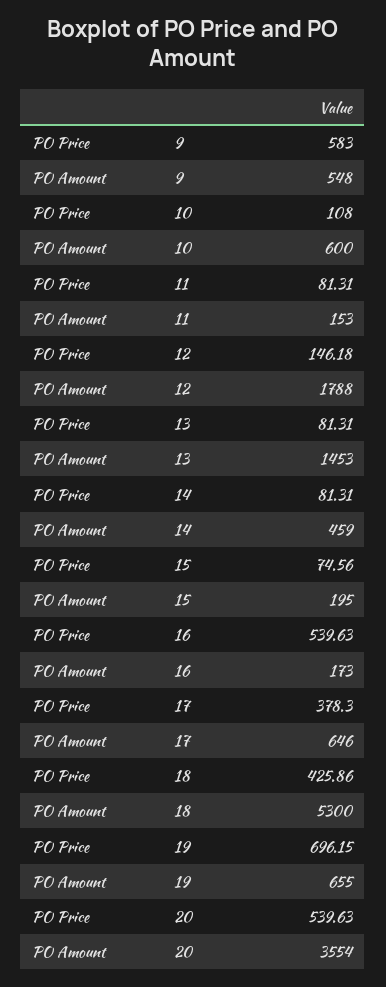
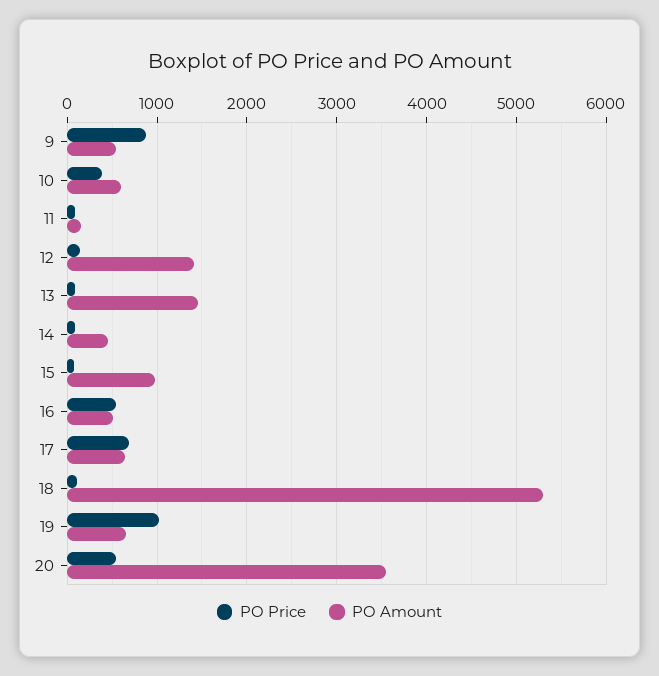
  {
    "PO Price": {
-     "9": 583,
+     "9": 900,
-     "10": 108,
+     "10": 400,
      "11": 81.31,
      "12": 146.18,
      "13": 81.31,
      "14": 81.31,
      "15": 74.56,
      "16": 539.63,
-     "17": 378.3,
+     "17": 700,
-     "18": 425.86,
+     "18": 100,
-     "19": 696.15,
+     "19": 1000,
      "20": 539.63
    },
    "PO Amount": {
      "9": 548,
      "10": 600,
      "11": 153,
-     "12": 1788,
+     "12": 1400,
      "13": 1453,
      "14": 459,
-     "15": 195,
+     "15": 1000,
-     "16": 173,
+     "16": 500,
      "17": 646,
      "18": 5300,
      "19": 655,
      "20": 3554
    }
  }

